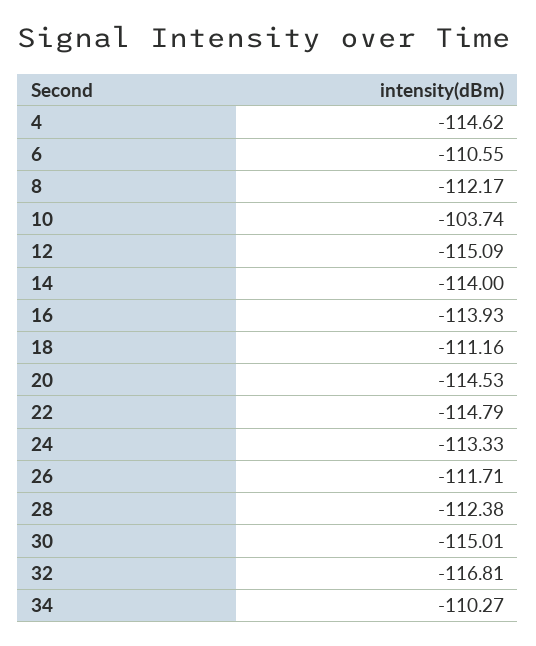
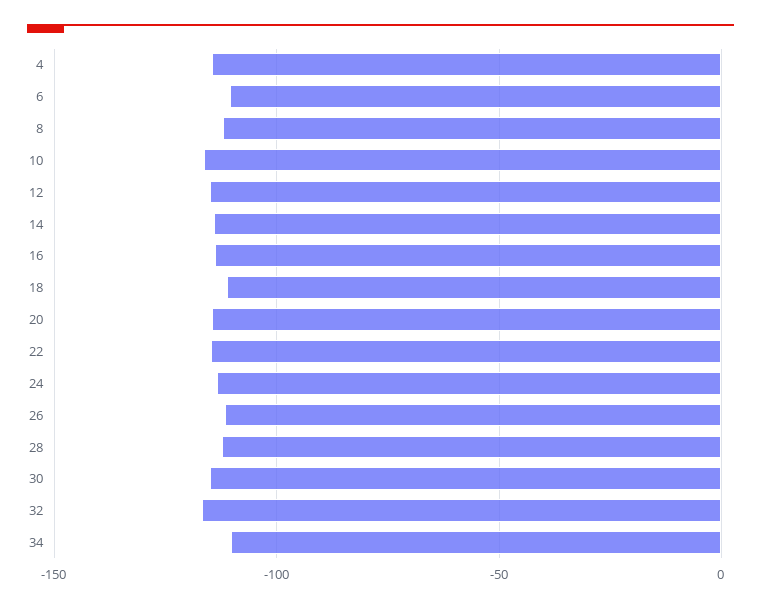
  {
    "4": -114.62,
    "6": -110.55,
    "8": -112.17,
-   "10": -103.74,
+   "10": -115,
    "12": -115.09,
    "14": -114,
    "16": -113.93,
    "18": -111.16,
    "20": -114.53,
    "22": -114.79,
    "24": -113.33,
    "26": -111.71,
    "28": -112.38,
    "30": -115.01,
    "32": -116.81,
    "34": -110.27
  }

